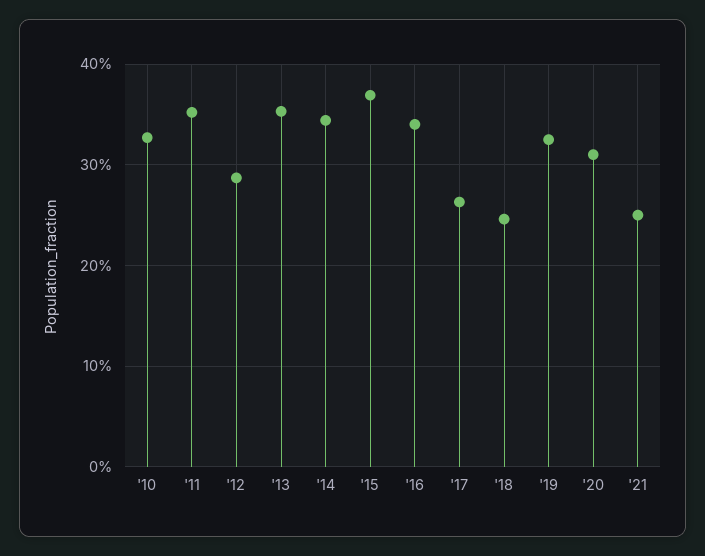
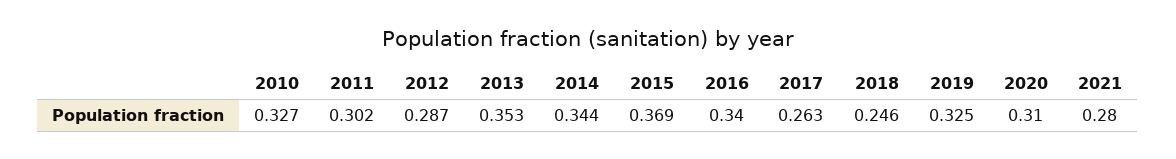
  {
    "'10": 0.327,
-   "'11": 0.35,
+   "'11": 0.302,
    "'12": 0.287,
    "'13": 0.353,
    "'14": 0.344,
    "'15": 0.369,
    "'16": 0.34,
    "'17": 0.263,
    "'18": 0.246,
    "'19": 0.325,
    "'20": 0.31,
-   "'21": 0.25
+   "'21": 0.28
  }

